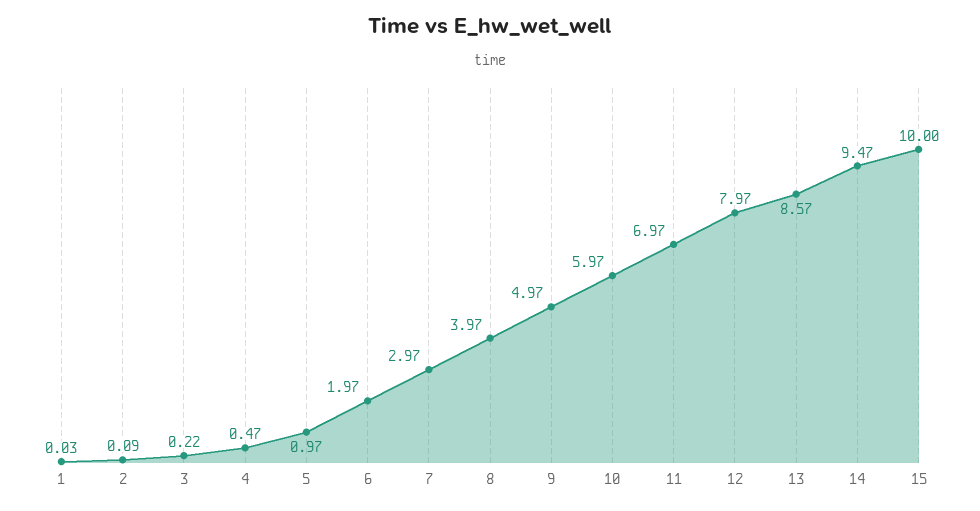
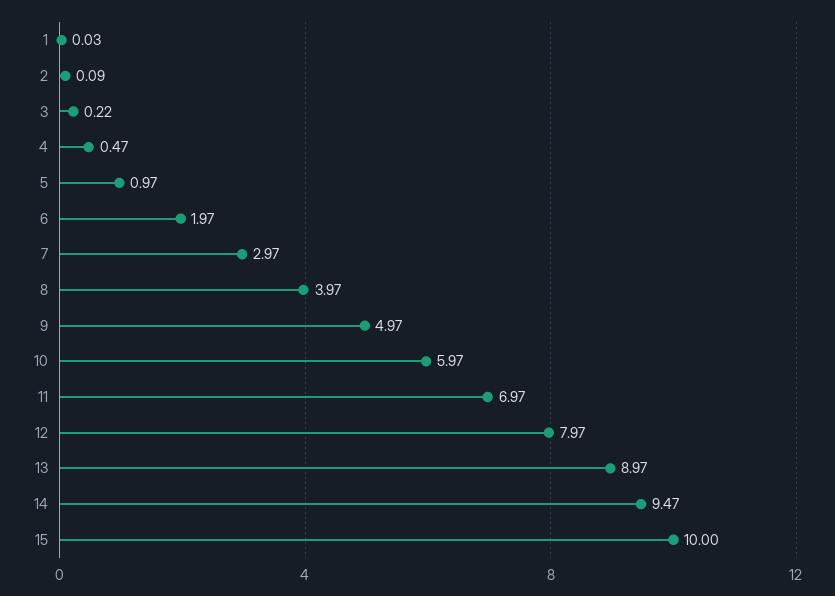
  {
    "1": 0.03,
    "2": 0.09,
    "3": 0.22,
    "4": 0.47,
    "5": 0.97,
    "6": 1.97,
    "7": 2.97,
    "8": 3.97,
    "9": 4.97,
    "10": 5.97,
    "11": 6.97,
    "12": 7.97,
-   "13": 8.57,
+   "13": 8.97,
    "14": 9.47,
    "15": 10
  }

